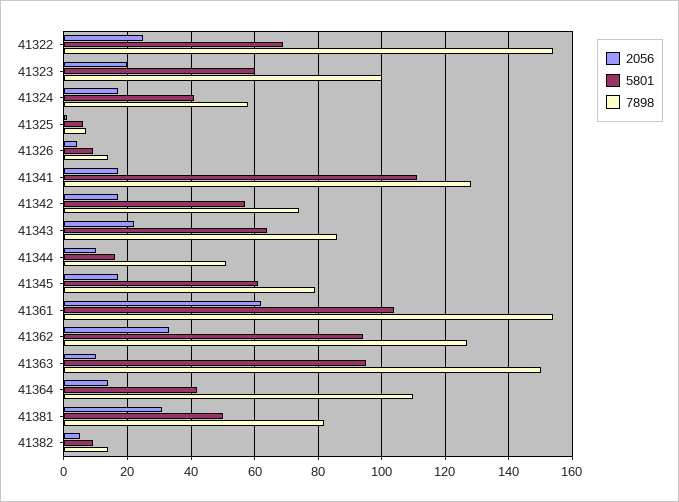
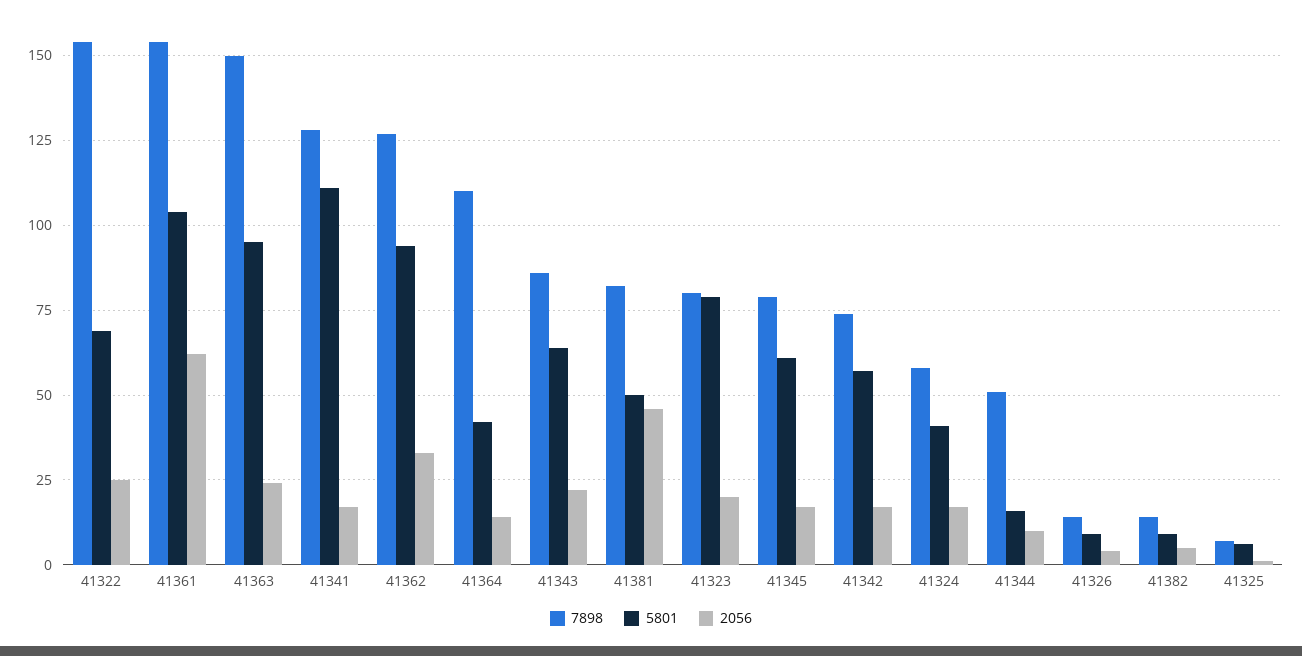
  {
    "2056": {
      "41322": 25,
      "41323": 20,
      "41324": 15,
      "41325": 0,
      "41326": 5,
      "41341": 15,
      "41342": 15,
      "41343": 20,
      "41344": 10,
      "41345": 15,
      "41361": 60,
      "41362": 35,
-     "41363": 10,
+     "41363": 25,
      "41364": 15,
-     "41381": 30,
+     "41381": 45,
      "41382": 5
    },
    "5801": {
      "41322": 70,
-     "41323": 60,
+     "41323": 80,
      "41324": 40,
      "41325": 5,
      "41326": 10,
      "41341": 110,
      "41342": 55,
      "41343": 65,
      "41344": 15,
      "41345": 60,
      "41361": 105,
      "41362": 95,
      "41363": 95,
      "41364": 40,
      "41381": 50,
      "41382": 10
    },
    "7898": {
      "41322": 155,
-     "41323": 100,
+     "41323": 80,
      "41324": 60,
      "41325": 5,
      "41326": 15,
      "41341": 130,
      "41342": 75,
      "41343": 85,
      "41344": 50,
      "41345": 80,
      "41361": 155,
      "41362": 125,
      "41363": 150,
      "41364": 110,
      "41381": 80,
      "41382": 15
    }
  }

